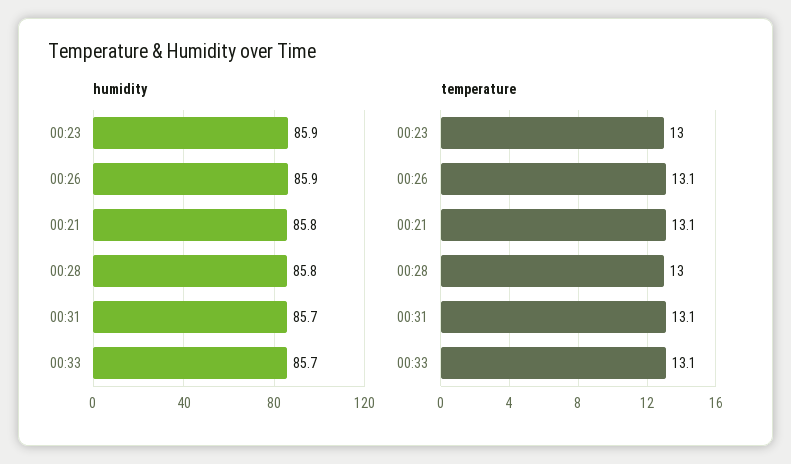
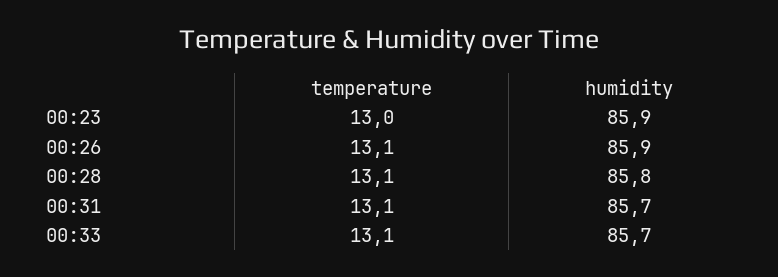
  {
    "humidity": {
      "00:23": 85.9,
      "00:26": 85.9,
-     "00:21": 85.8,
      "00:28": 85.8,
      "00:31": 85.7,
      "00:33": 85.7
    },
    "temperature": {
      "00:23": 13,
      "00:26": 13.1,
-     "00:21": 13.1,
-     "00:28": 13,
+     "00:28": 13.1,
      "00:31": 13.1,
      "00:33": 13.1
    }
  }

